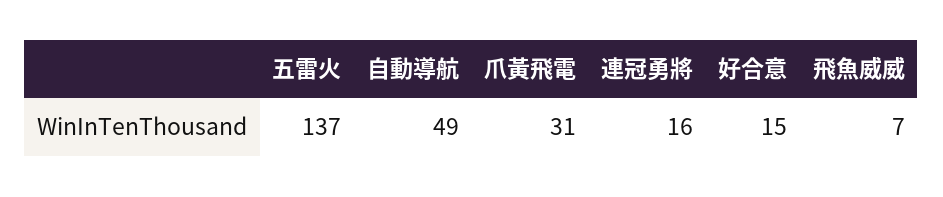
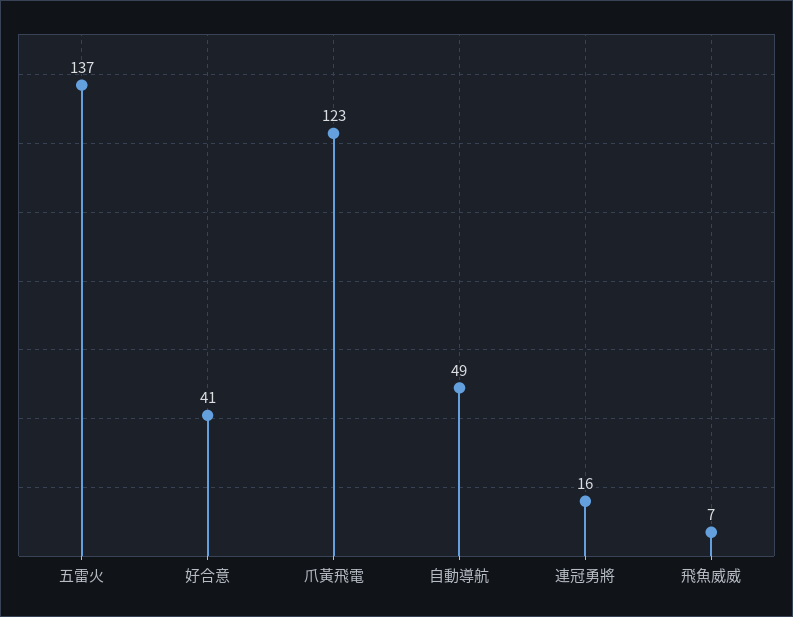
  {
    "五雷火": 137,
    "自動導航": 49,
-   "爪黃飛電": 31,
+   "爪黃飛電": 123,
    "連冠勇將": 16,
-   "好合意": 15,
+   "好合意": 41,
    "飛魚威威": 7
  }

